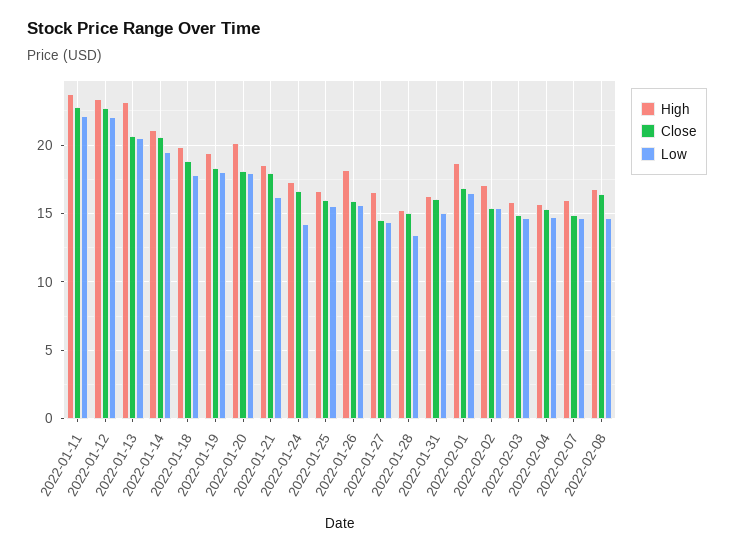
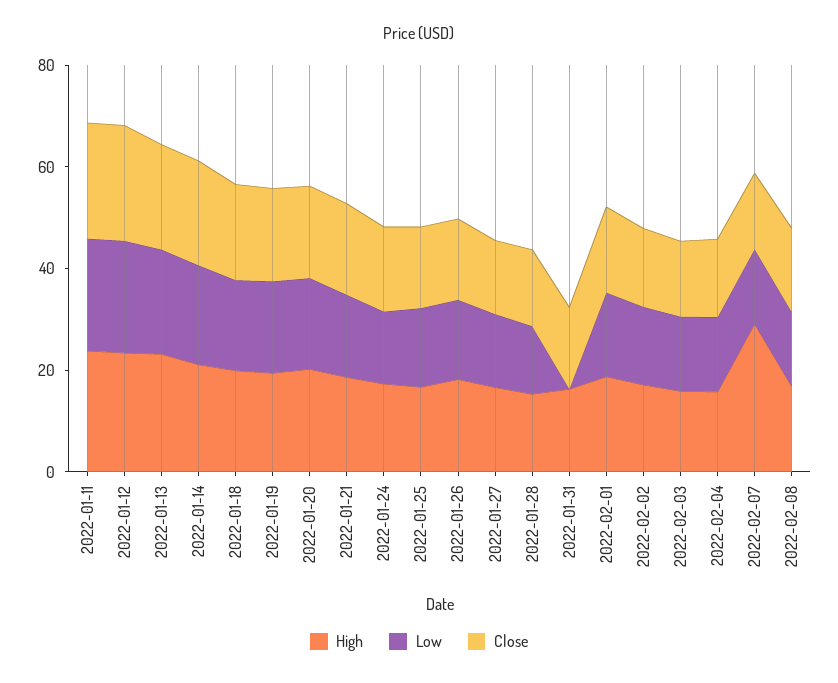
  {
    "High": {
      "2022-01-11": 24,
      "2022-01-12": 23.5,
      "2022-01-13": 23,
      "2022-01-14": 21,
      "2022-01-18": 20,
      "2022-01-19": 19.5,
      "2022-01-20": 20,
      "2022-01-21": 18.5,
      "2022-01-24": 17.5,
      "2022-01-25": 16.5,
      "2022-01-26": 18,
      "2022-01-27": 16.5,
      "2022-01-28": 15.5,
      "2022-01-31": 16.5,
      "2022-02-01": 18.5,
      "2022-02-02": 17,
      "2022-02-03": 16,
      "2022-02-04": 15.5,
-     "2022-02-07": 16,
+     "2022-02-07": 30,
      "2022-02-08": 17
    },
    "Close": {
      "2022-01-11": 23,
      "2022-01-12": 22.5,
      "2022-01-13": 20.5,
      "2022-01-14": 20.5,
      "2022-01-18": 19,
      "2022-01-19": 18.5,
      "2022-01-20": 18,
      "2022-01-21": 18,
      "2022-01-24": 16.5,
      "2022-01-25": 16,
      "2022-01-26": 16,
      "2022-01-27": 14.5,
      "2022-01-28": 15,
      "2022-01-31": 16,
      "2022-02-01": 17,
      "2022-02-02": 15.5,
      "2022-02-03": 15,
      "2022-02-04": 15.5,
      "2022-02-07": 15,
      "2022-02-08": 16.5
    },
    "Low": {
      "2022-01-11": 22,
      "2022-01-12": 22,
      "2022-01-13": 20.5,
      "2022-01-14": 19.5,
      "2022-01-18": 18,
      "2022-01-19": 18,
      "2022-01-20": 18,
      "2022-01-21": 16,
      "2022-01-24": 14,
      "2022-01-25": 15.5,
      "2022-01-26": 15.5,
      "2022-01-27": 14.5,
      "2022-01-28": 13.5,
-     "2022-01-31": 15,
+     "2022-01-31": 0,
      "2022-02-01": 16.5,
      "2022-02-02": 15.5,
      "2022-02-03": 14.5,
      "2022-02-04": 14.5,
      "2022-02-07": 14.5,
      "2022-02-08": 14.5
    }
  }

